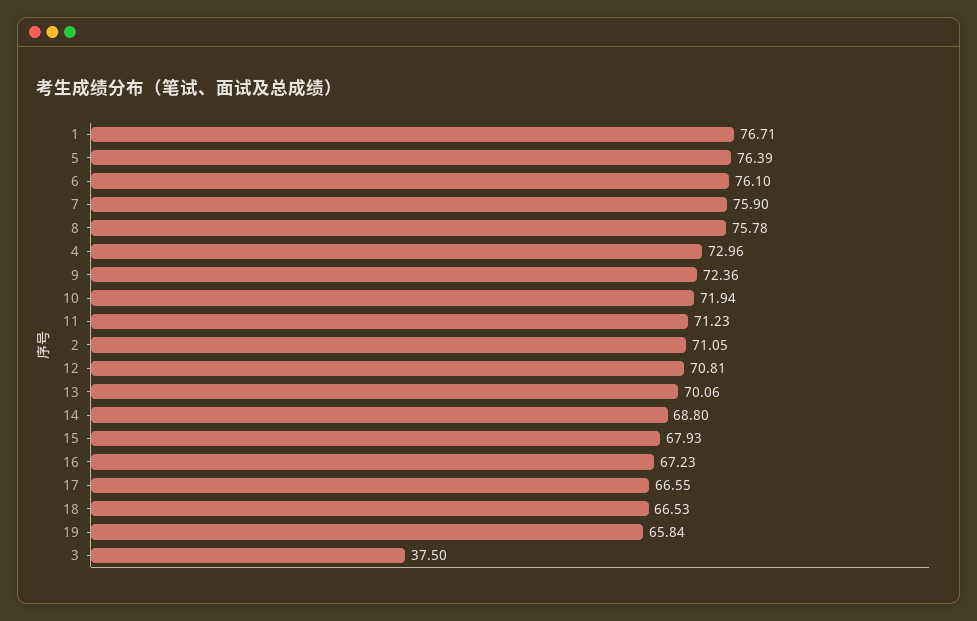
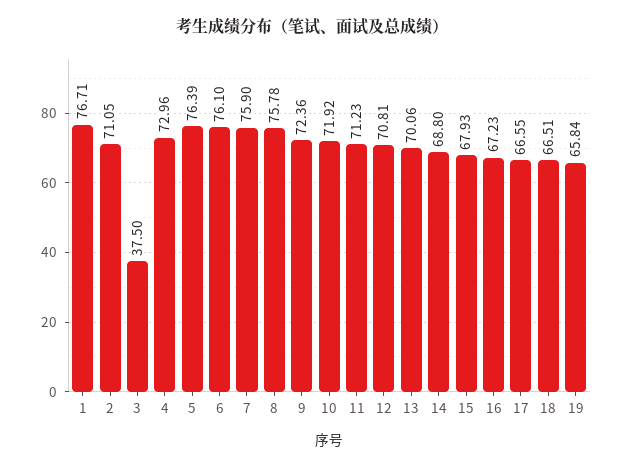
  {
    "1": 76.71,
    "5": 76.39,
    "6": 76.1,
    "7": 75.9,
    "8": 75.78,
    "4": 72.96,
    "9": 72.36,
-   "10": 71.94,
+   "10": 71.92,
    "11": 71.23,
    "2": 71.05,
    "12": 70.81,
    "13": 70.06,
    "14": 68.8,
    "15": 67.93,
    "16": 67.23,
    "17": 66.55,
-   "18": 66.53,
+   "18": 66.51,
    "19": 65.84,
    "3": 37.5
  }

